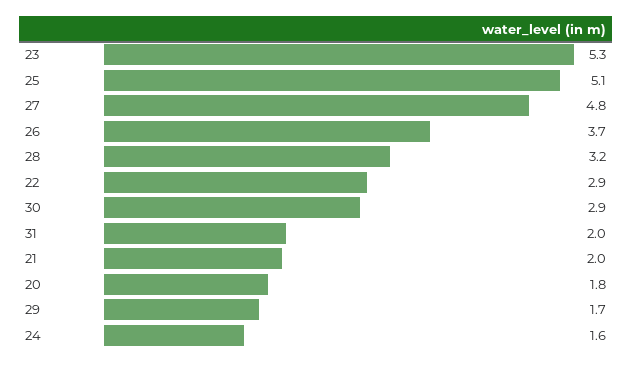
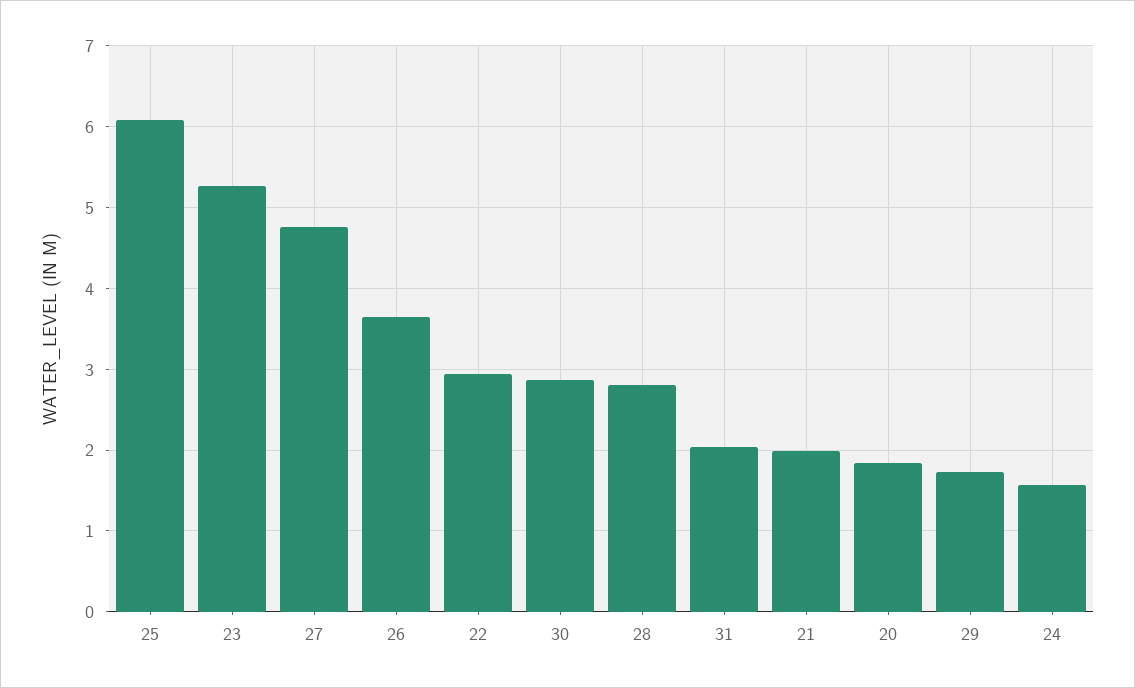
  {
    "23": 5.3,
-   "25": 5.1,
+   "25": 6.1,
    "27": 4.8,
    "26": 3.7,
-   "28": 3.2,
+   "28": 2.8,
    "22": 2.9,
    "30": 2.9,
    "31": 2,
    "21": 2,
    "20": 1.8,
    "29": 1.7,
    "24": 1.6
  }

